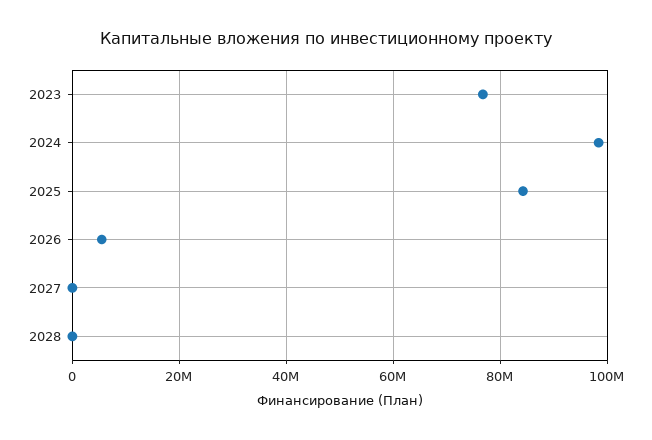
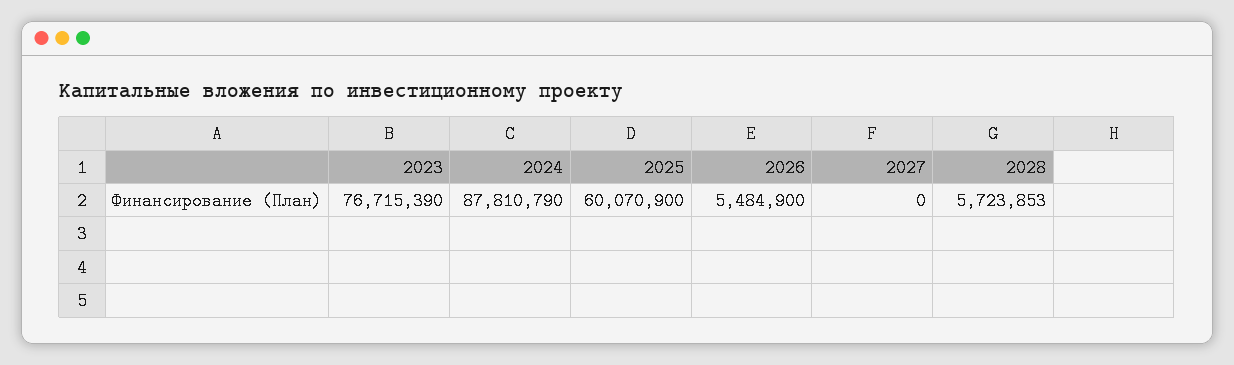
  {
    "2023": 76715390,
-   "2024": 98000000,
+   "2024": 87810790,
-   "2025": 84000000,
+   "2025": 60070900,
    "2026": 5484900,
    "2027": 0,
-   "2028": 0
+   "2028": 5723853
  }

